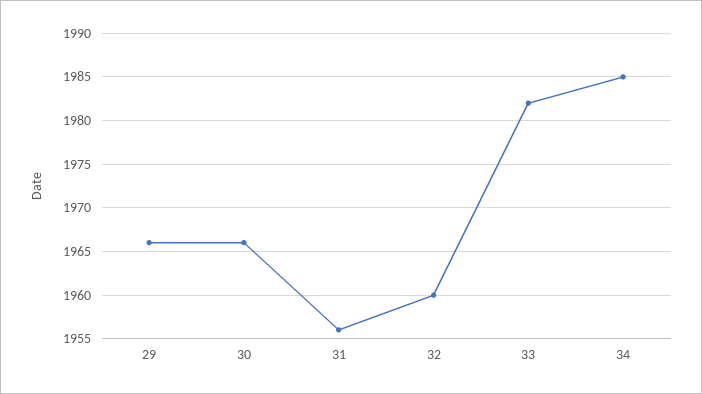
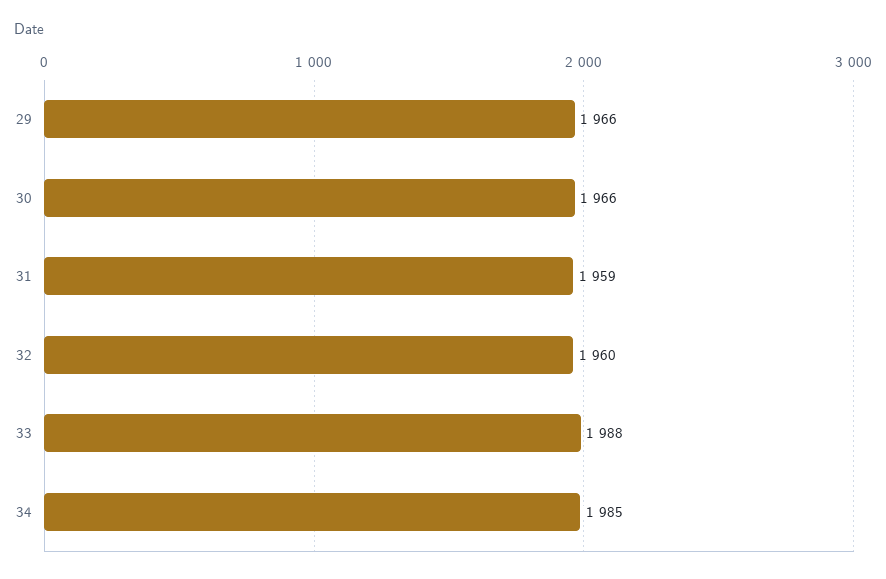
  {
    "29": 1966,
    "30": 1966,
-   "31": 1956,
+   "31": 1959,
    "32": 1960,
-   "33": 1982,
+   "33": 1988,
    "34": 1985
  }

